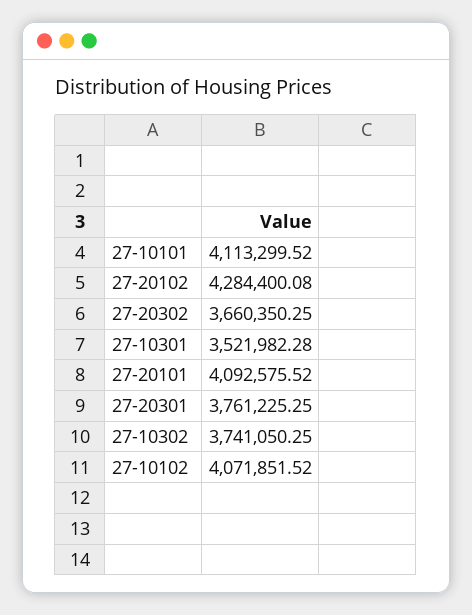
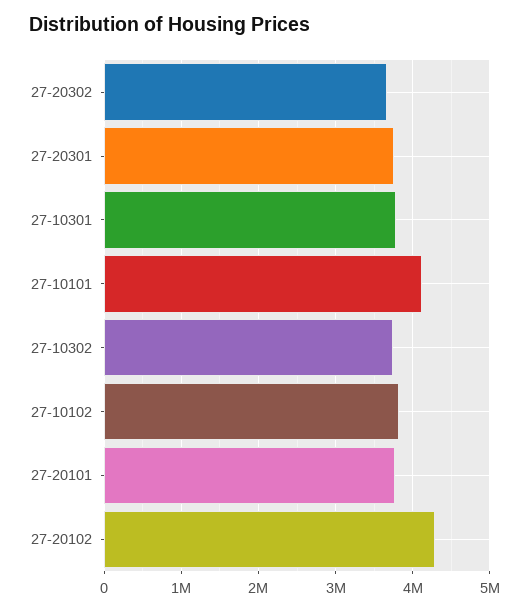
  {
    "27-10101": 4113299.52,
    "27-20102": 4284400.08,
    "27-20302": 3660350.25,
-   "27-10301": 3521982.28,
+   "27-10301": 3800000,
-   "27-20101": 4092575.52,
+   "27-20101": 3800000,
    "27-20301": 3761225.25,
    "27-10302": 3741050.25,
-   "27-10102": 4071851.52
+   "27-10102": 3800000
  }

